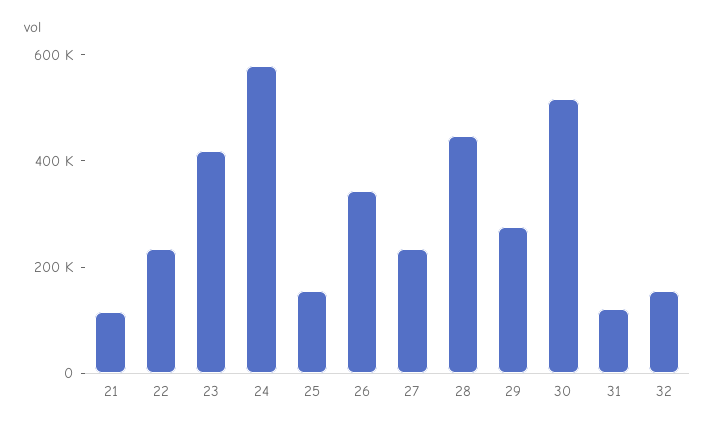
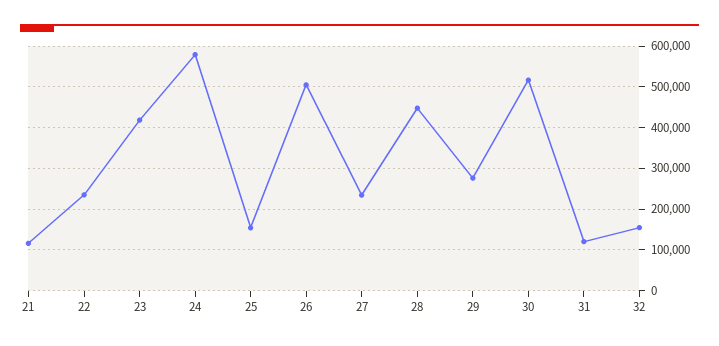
  {
    "21": 120000,
    "22": 240000,
    "23": 420000,
    "24": 580000,
    "25": 160000,
-   "26": 350000,
+   "26": 500000,
    "27": 240000,
    "28": 440000,
    "29": 280000,
    "30": 520000,
    "31": 120000,
    "32": 160000
  }

